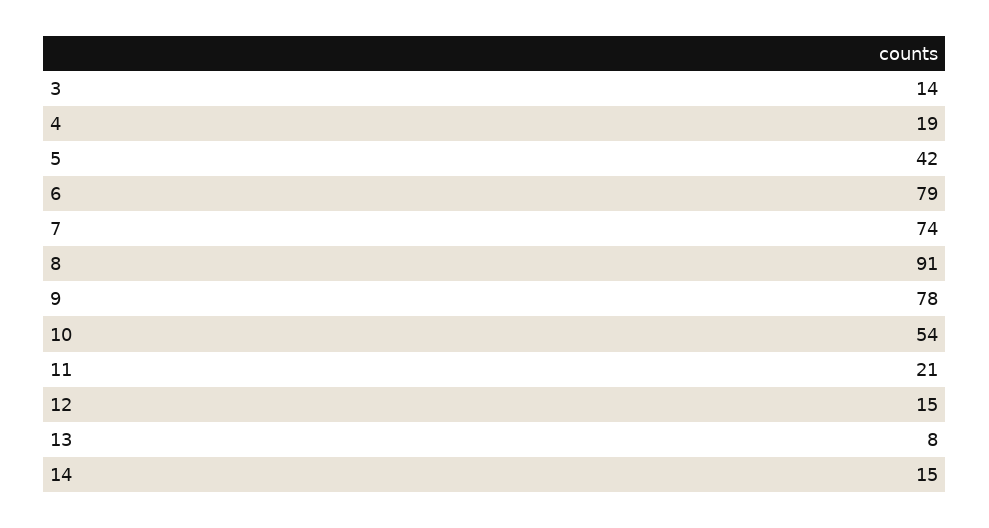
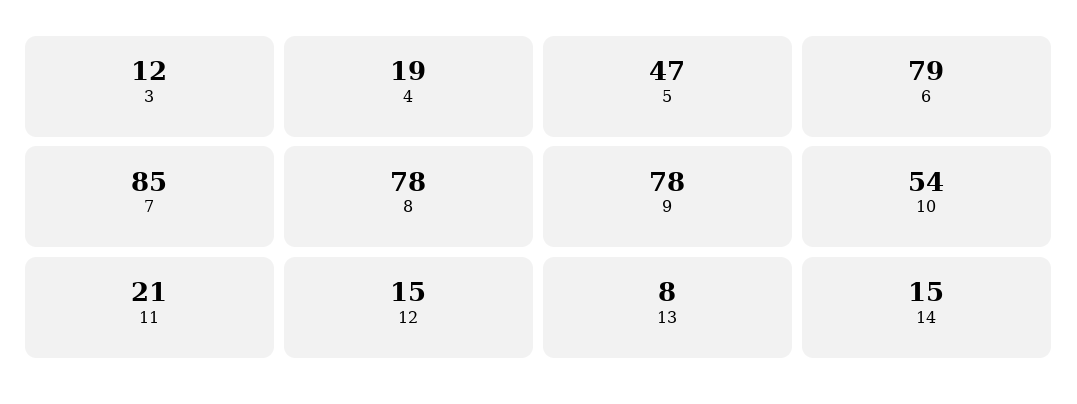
  {
-   "3": 14,
+   "3": 12,
    "4": 19,
-   "5": 42,
+   "5": 47,
    "6": 79,
-   "7": 74,
+   "7": 85,
-   "8": 91,
+   "8": 78,
    "9": 78,
    "10": 54,
    "11": 21,
    "12": 15,
    "13": 8,
    "14": 15
  }

